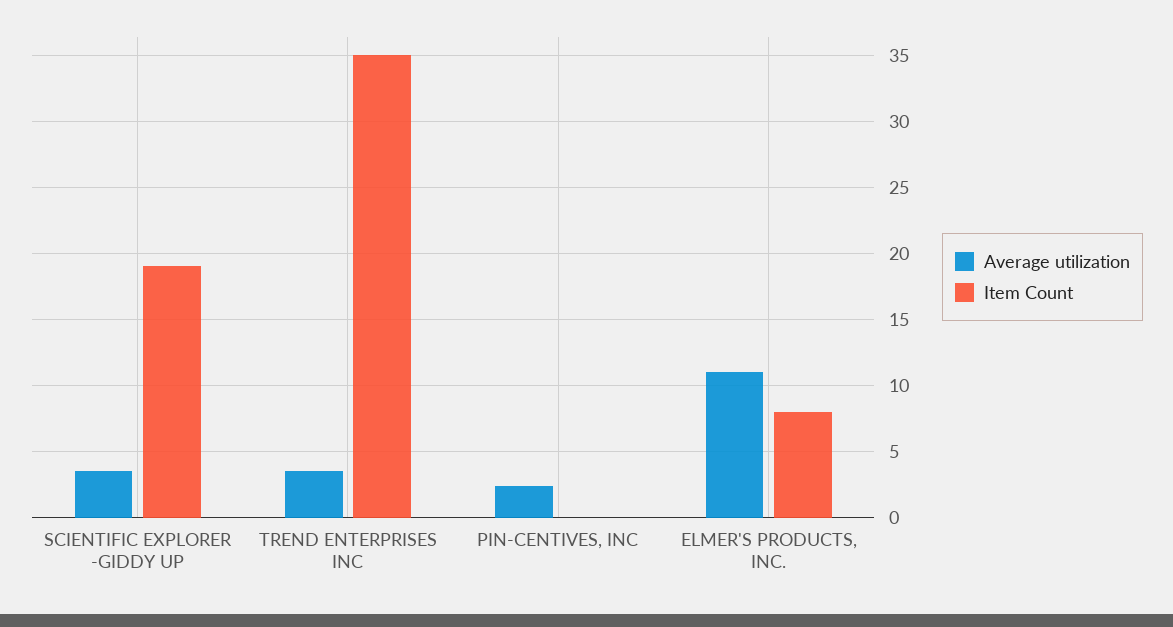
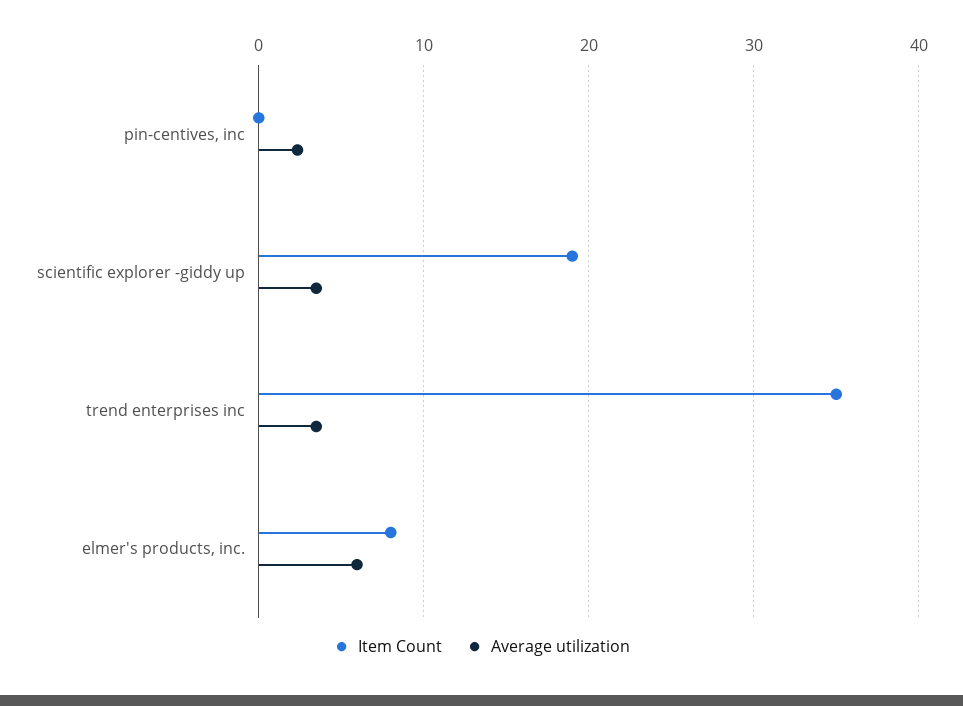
  {
    "Average utilization": {
      "SCIENTIFIC EXPLORER -GIDDY UP": 3.5,
      "TREND ENTERPRISES INC": 3.5,
      "PIN-CENTIVES, INC": 2.5,
-     "ELMER'S PRODUCTS, INC.": 11
+     "ELMER'S PRODUCTS, INC.": 6
    },
    "Item Count": {
      "SCIENTIFIC EXPLORER -GIDDY UP": 19,
      "TREND ENTERPRISES INC": 35,
      "PIN-CENTIVES, INC": 0,
      "ELMER'S PRODUCTS, INC.": 8
    }
  }

